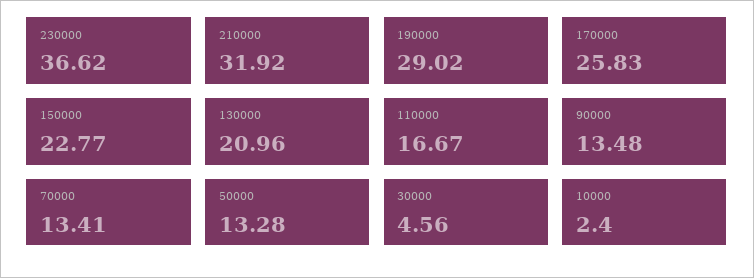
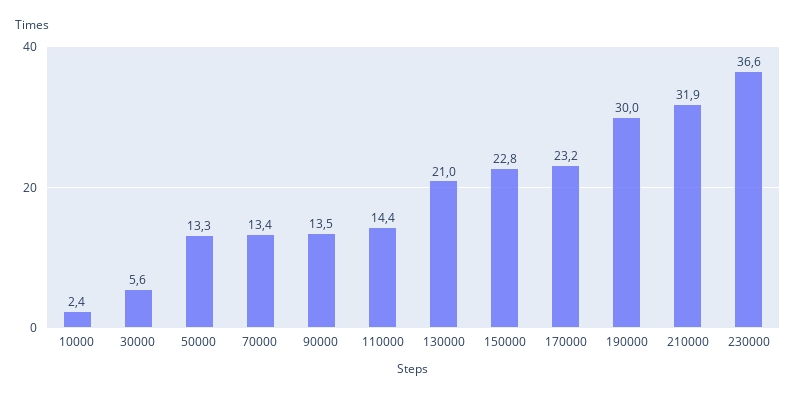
  {
    "230000": 36.62,
    "210000": 31.92,
-   "190000": 29.02,
+   "190000": 30,
-   "170000": 25.83,
+   "170000": 23.2,
    "150000": 22.77,
    "130000": 20.96,
-   "110000": 16.67,
+   "110000": 14.4,
    "90000": 13.48,
    "70000": 13.41,
    "50000": 13.28,
-   "30000": 4.56,
+   "30000": 5.6,
    "10000": 2.4
  }

